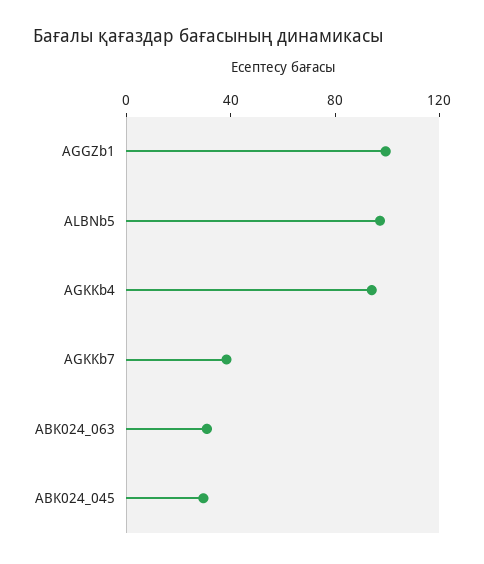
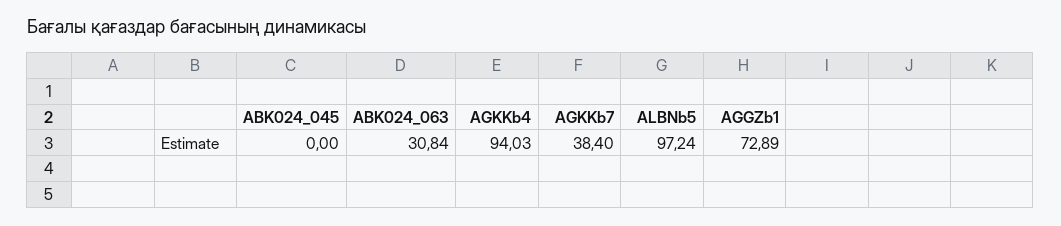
  {
-   "AGGZb1": 100,
+   "AGGZb1": 72.89,
    "ALBNb5": 97.24,
    "AGKKb4": 94.03,
    "AGKKb7": 38.4,
    "ABK024_063": 30.84,
-   "ABK024_045": 30
+   "ABK024_045": 0
  }

